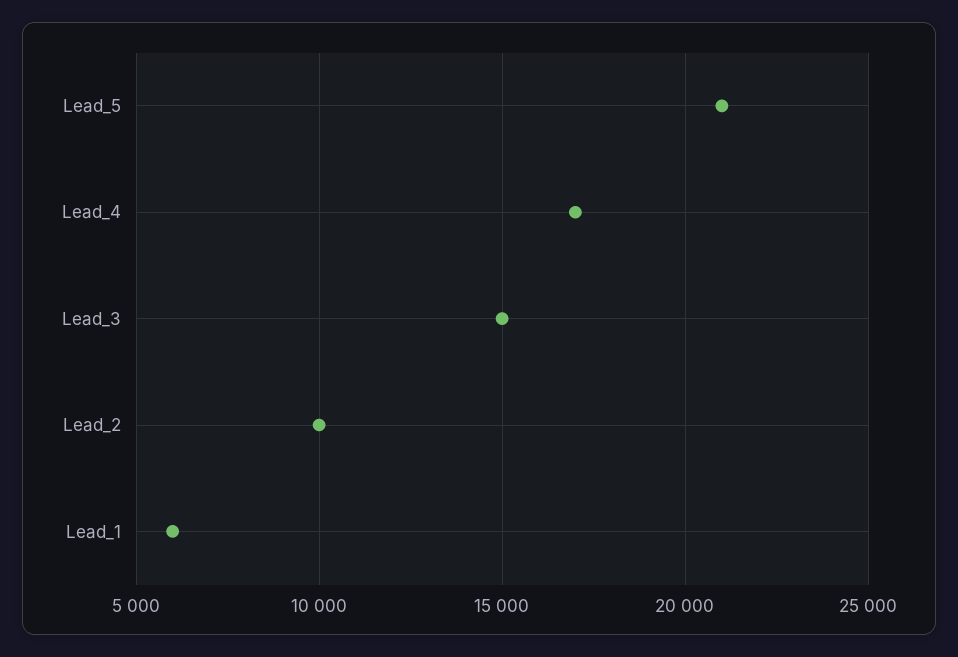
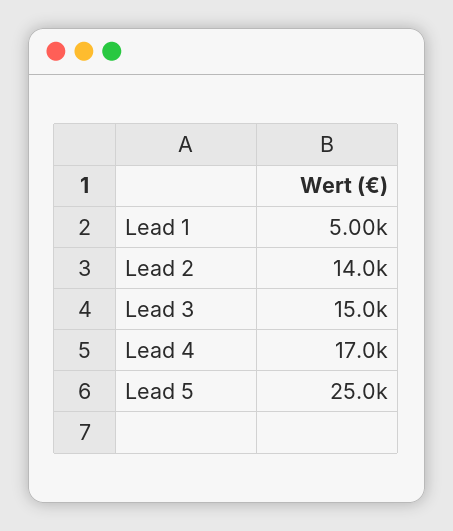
  {
-   "Lead_5": 21000,
+   "Lead_5": 25000,
    "Lead_4": 17000,
    "Lead_3": 15000,
-   "Lead_2": 10000,
+   "Lead_2": 14000,
-   "Lead_1": 6000
+   "Lead_1": 5000
  }

